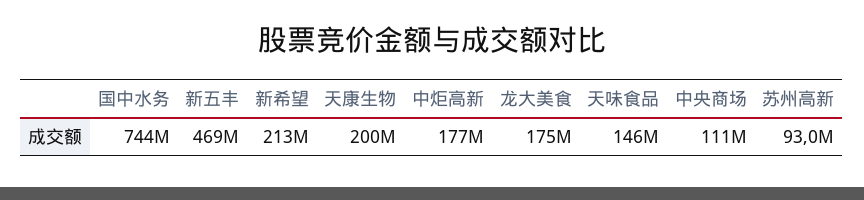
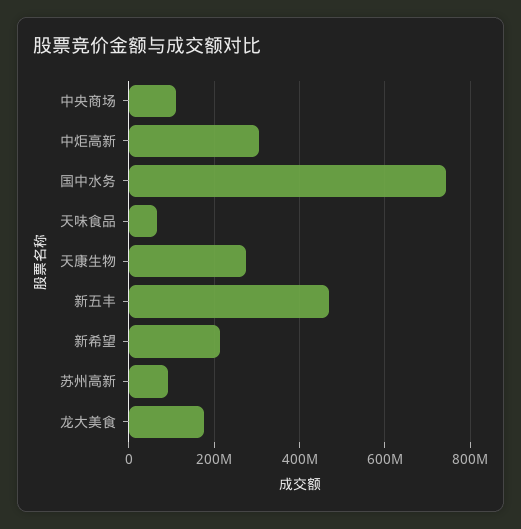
  {
    "国中水务": 744000000,
    "新五丰": 469000000,
    "新希望": 213000000,
-   "天康生物": 200000000,
+   "天康生物": 280000000,
-   "中炬高新": 177000000,
+   "中炬高新": 300000000,
    "龙大美食": 175000000,
-   "天味食品": 146000000,
+   "天味食品": 60000000,
    "中央商场": 111000000,
    "苏州高新": 93000000
  }

